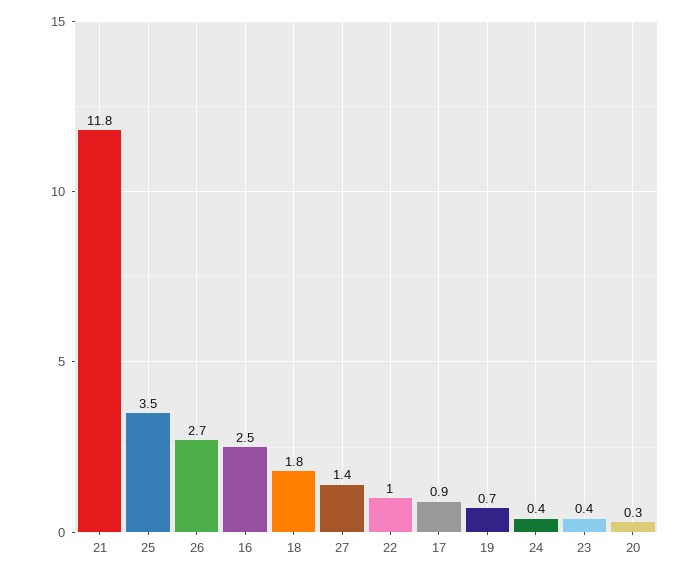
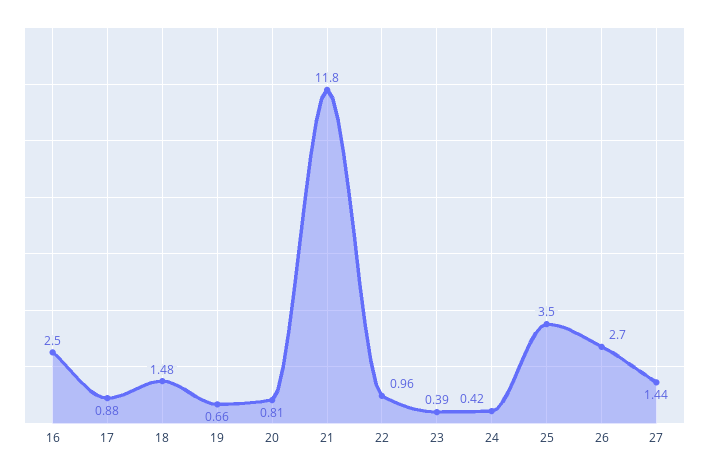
  {
    "21": 11.8,
    "25": 3.5,
    "26": 2.7,
    "16": 2.5,
-   "18": 1.8,
+   "18": 1.48,
    "27": 1.44,
    "22": 0.96,
    "17": 0.88,
    "19": 0.66,
    "24": 0.42,
    "23": 0.39,
-   "20": 0.3
+   "20": 0.81
  }

